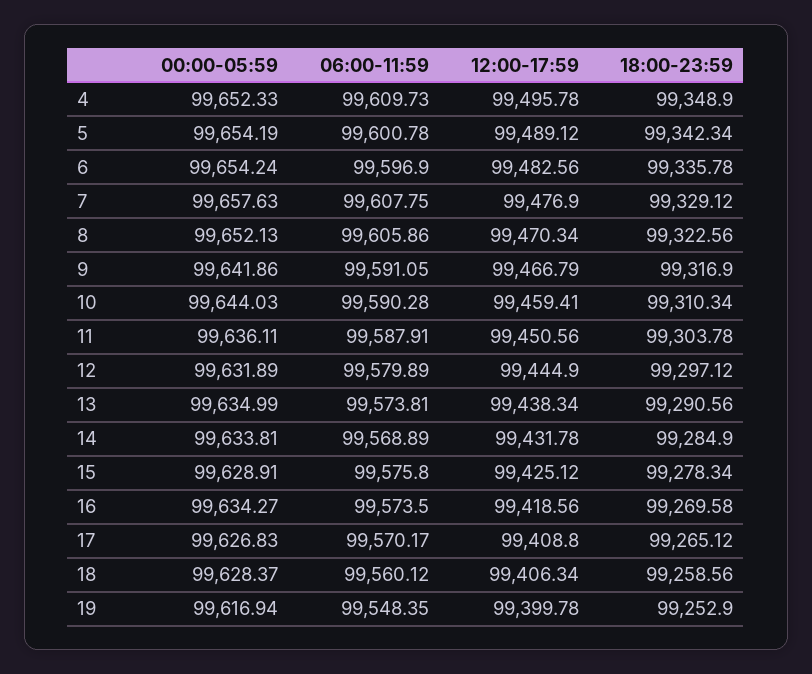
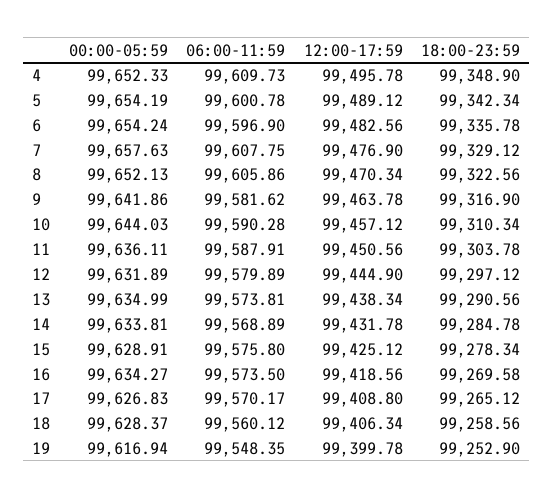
  {
    "00:00-05:59": {
      "4": 99652.33,
      "5": 99654.19,
      "6": 99654.24,
      "7": 99657.63,
      "8": 99652.13,
      "9": 99641.86,
      "10": 99644.03,
      "11": 99636.11,
      "12": 99631.89,
      "13": 99634.99,
      "14": 99633.81,
      "15": 99628.91,
      "16": 99634.27,
      "17": 99626.83,
      "18": 99628.37,
      "19": 99616.94
    },
    "06:00-11:59": {
      "4": 99609.73,
      "5": 99600.78,
      "6": 99596.9,
      "7": 99607.75,
      "8": 99605.86,
-     "9": 99591.05,
+     "9": 99581.62,
      "10": 99590.28,
      "11": 99587.91,
      "12": 99579.89,
      "13": 99573.81,
      "14": 99568.89,
      "15": 99575.8,
      "16": 99573.5,
      "17": 99570.17,
      "18": 99560.12,
      "19": 99548.35
    },
    "12:00-17:59": {
      "4": 99495.78,
      "5": 99489.12,
      "6": 99482.56,
      "7": 99476.9,
      "8": 99470.34,
-     "9": 99466.79,
+     "9": 99463.78,
-     "10": 99459.41,
+     "10": 99457.12,
      "11": 99450.56,
      "12": 99444.9,
      "13": 99438.34,
      "14": 99431.78,
      "15": 99425.12,
      "16": 99418.56,
      "17": 99408.8,
      "18": 99406.34,
      "19": 99399.78
    },
    "18:00-23:59": {
      "4": 99348.9,
      "5": 99342.34,
      "6": 99335.78,
      "7": 99329.12,
      "8": 99322.56,
      "9": 99316.9,
      "10": 99310.34,
      "11": 99303.78,
      "12": 99297.12,
      "13": 99290.56,
-     "14": 99284.9,
+     "14": 99284.78,
      "15": 99278.34,
      "16": 99269.58,
      "17": 99265.12,
      "18": 99258.56,
      "19": 99252.9
    }
  }

